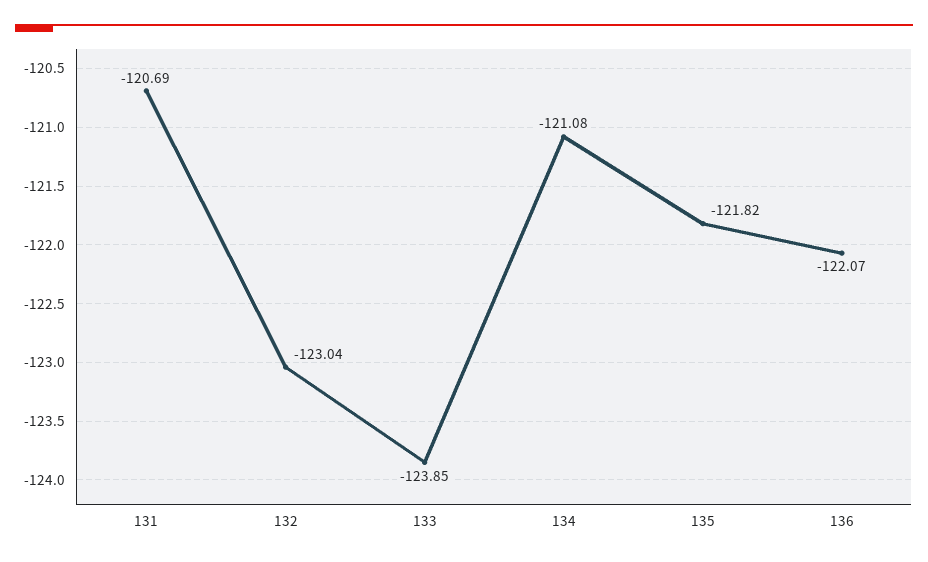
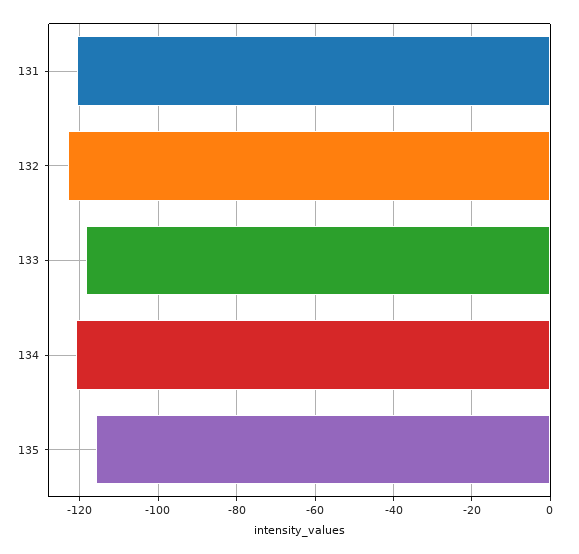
  {
    "131": -120.69,
    "132": -123.04,
-   "133": -123.85,
+   "133": -118,
    "134": -121.08,
-   "135": -121.82,
+   "135": -116
-   "136": -122.07
  }

